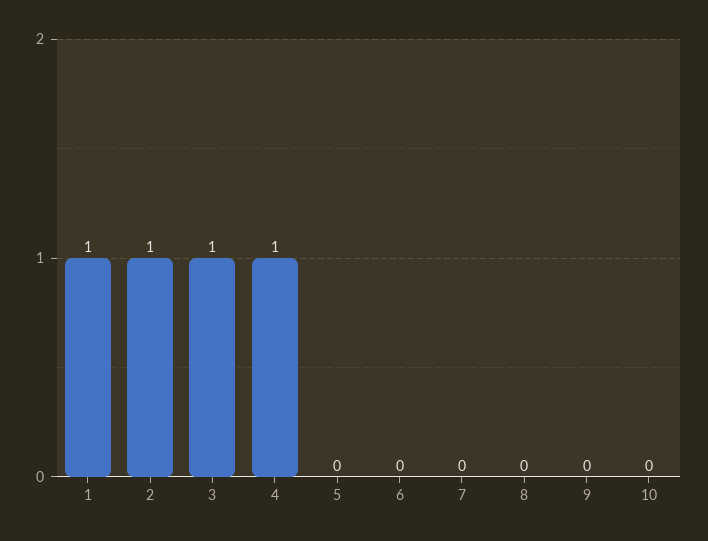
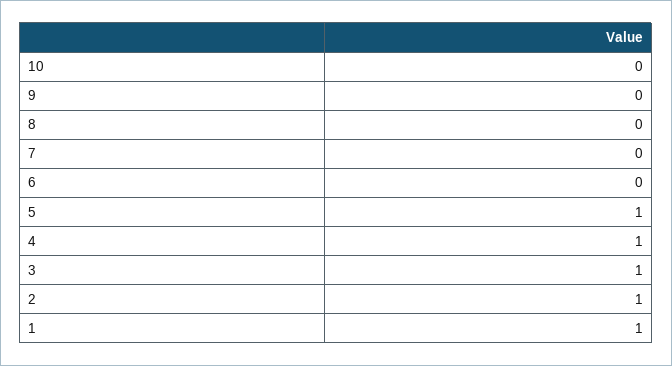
  {
    "1": 1,
    "2": 1,
    "3": 1,
    "4": 1,
-   "5": 0,
+   "5": 1,
    "6": 0,
    "7": 0,
    "8": 0,
    "9": 0,
    "10": 0
  }

